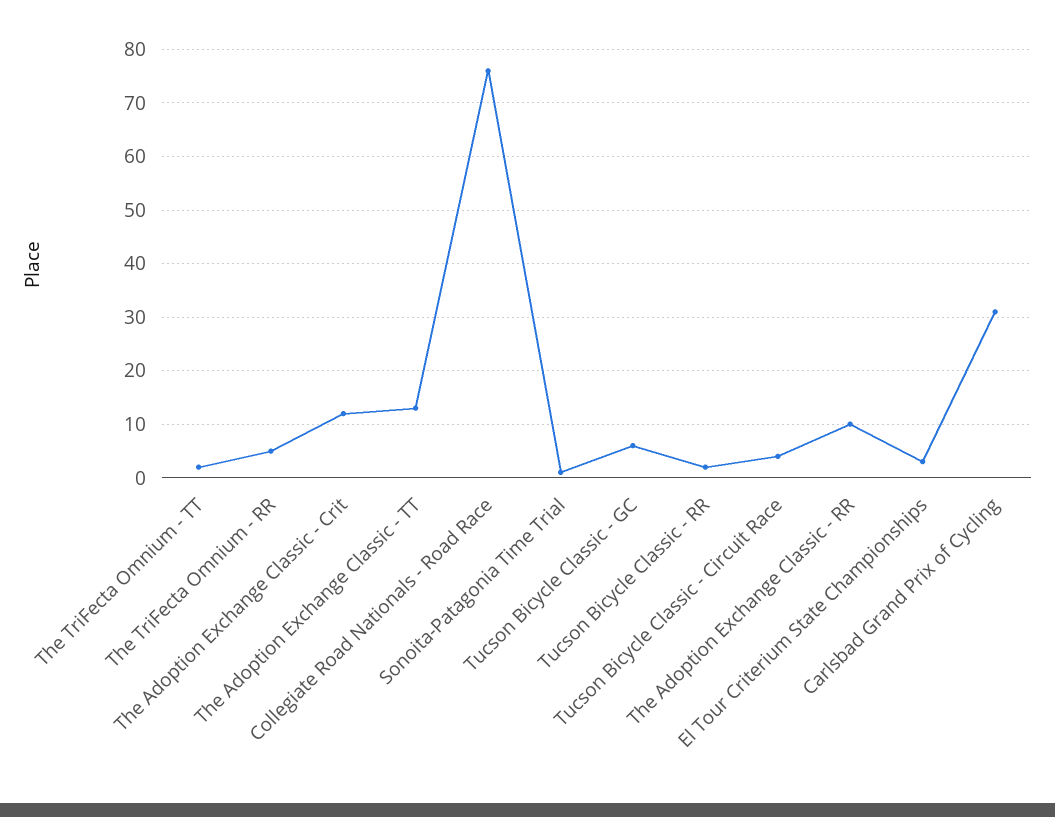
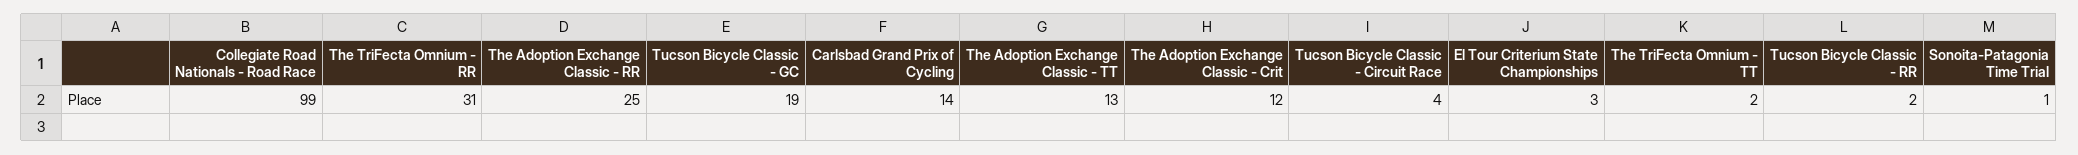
  {
    "The TriFecta Omnium - TT": 2,
-   "The TriFecta Omnium - RR": 5,
+   "The TriFecta Omnium - RR": 31,
    "The Adoption Exchange Classic - Crit": 12,
    "The Adoption Exchange Classic - TT": 13,
-   "Collegiate Road Nationals - Road Race": 75,
+   "Collegiate Road Nationals - Road Race": 99,
    "Sonoita-Patagonia Time Trial": 1,
-   "Tucson Bicycle Classic - GC": 5,
+   "Tucson Bicycle Classic - GC": 19,
    "Tucson Bicycle Classic - RR": 2,
    "Tucson Bicycle Classic - Circuit Race": 4,
-   "The Adoption Exchange Classic - RR": 10,
+   "The Adoption Exchange Classic - RR": 25,
    "El Tour Criterium State Championships": 3,
-   "Carlsbad Grand Prix of Cycling": 30
+   "Carlsbad Grand Prix of Cycling": 14
  }

